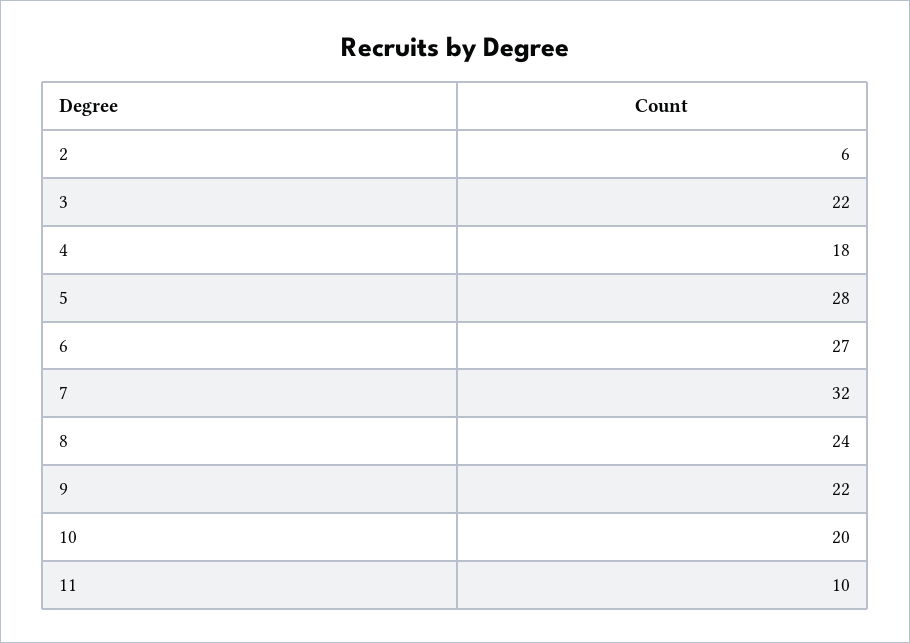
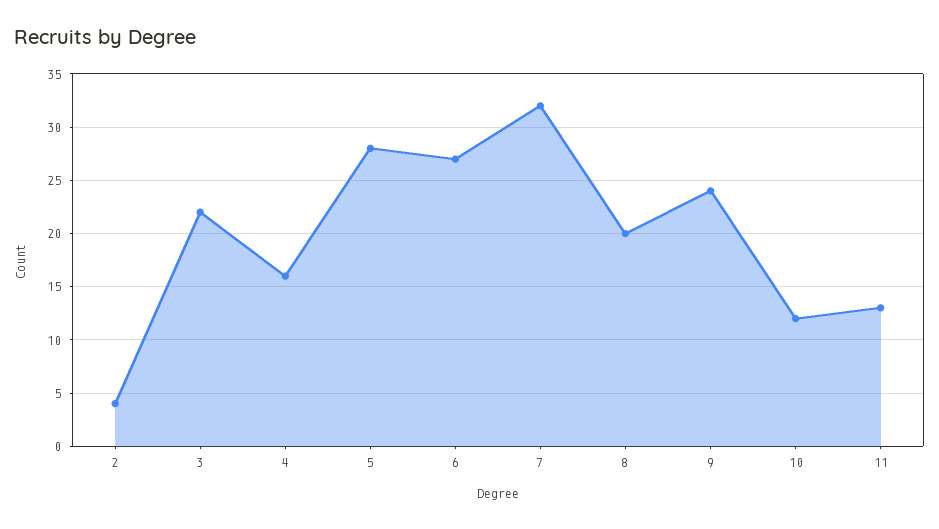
  {
-   "2": 6,
+   "2": 4,
    "3": 22,
-   "4": 18,
+   "4": 16,
    "5": 28,
    "6": 27,
    "7": 32,
-   "8": 24,
+   "8": 20,
-   "9": 22,
+   "9": 24,
-   "10": 20,
+   "10": 12,
-   "11": 10
+   "11": 13
  }

